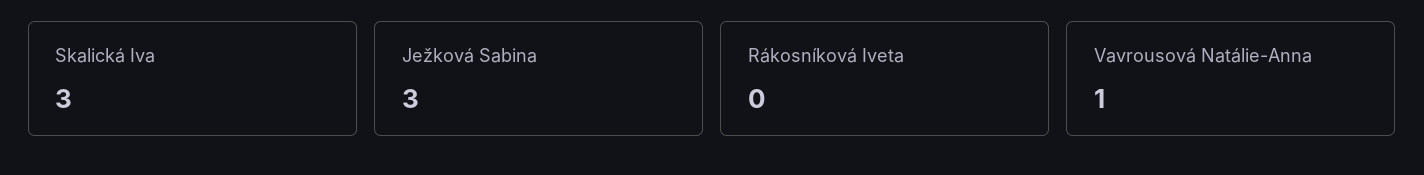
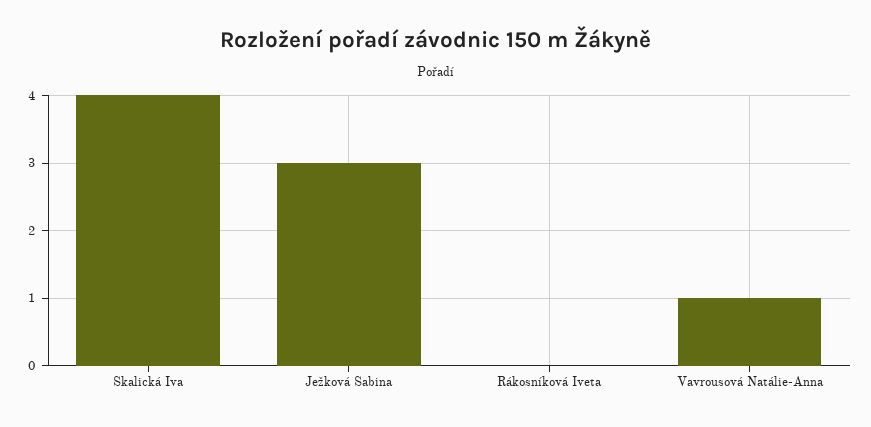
  {
-   "Skalická Iva": 3,
+   "Skalická Iva": 4,
    "Ježková Sabina": 3,
    "Rákosníková Iveta": 0,
    "Vavrousová Natálie-Anna": 1
  }

